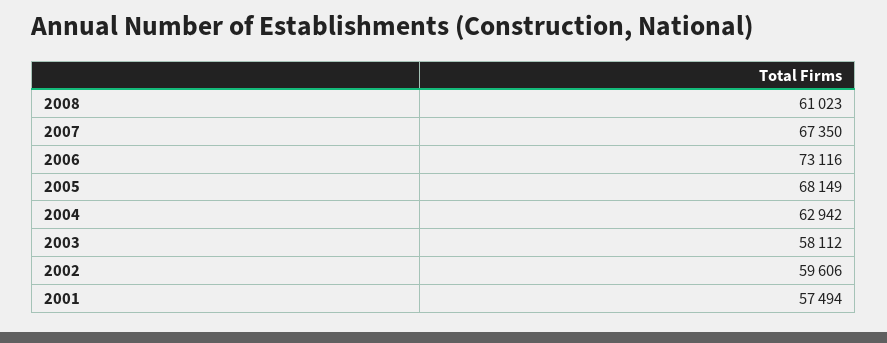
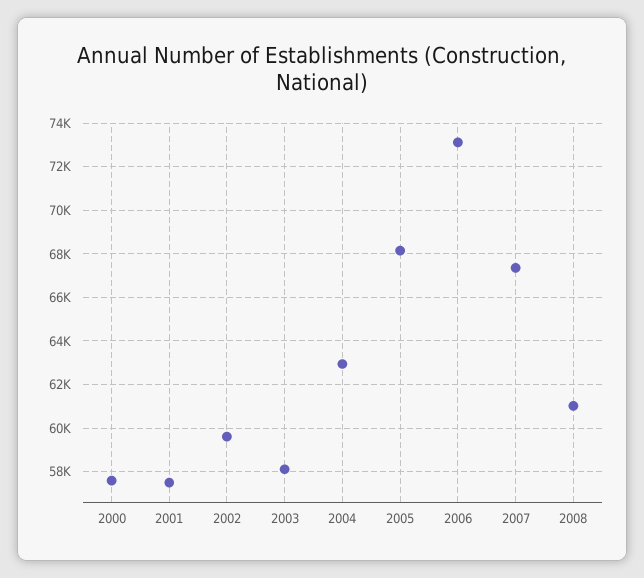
  {
    "2008": 61023,
    "2007": 67350,
    "2006": 73116,
    "2005": 68149,
    "2004": 62942,
    "2003": 58112,
    "2002": 59606,
-   "2001": 57494
+   "2001": 57494,
+   "2000": 57500
  }

